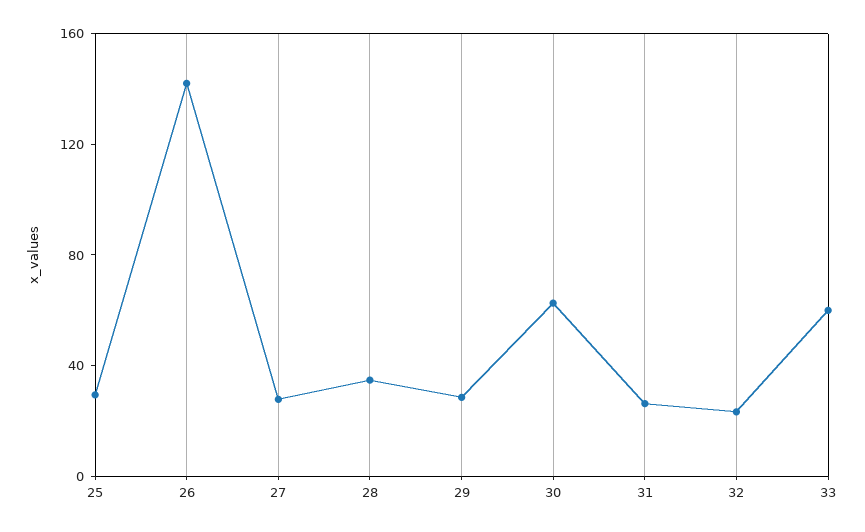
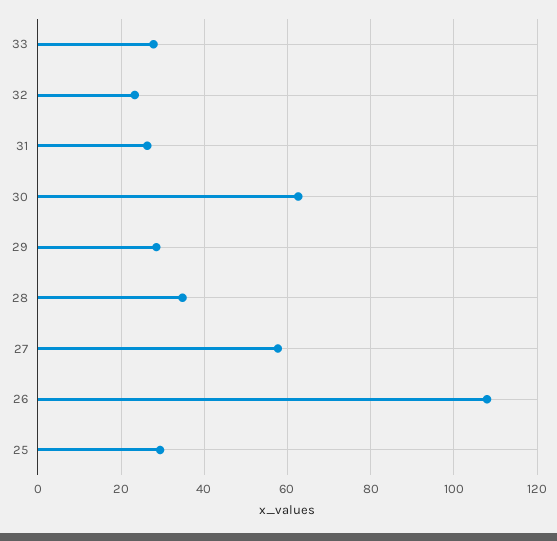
  {
    "25": 30,
-   "26": 140,
+   "26": 108,
-   "27": 30,
+   "27": 58,
    "28": 34,
    "29": 28,
    "30": 62,
    "31": 26,
    "32": 24,
-   "33": 60
+   "33": 28
  }

